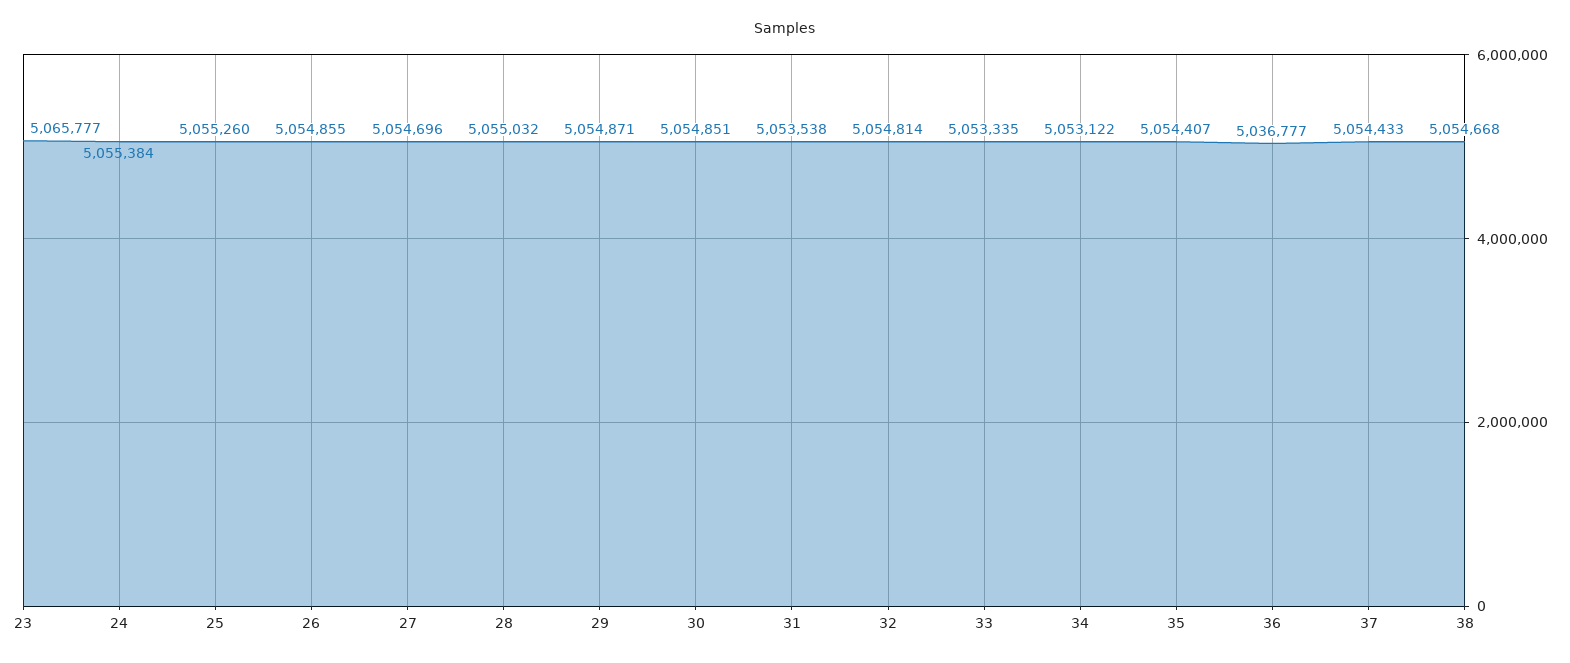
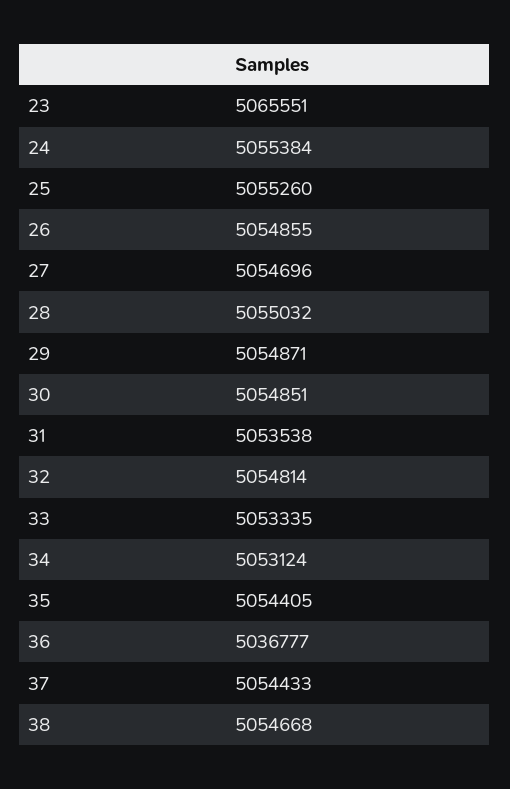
  {
-   "23": 5065777,
+   "23": 5065551,
    "24": 5055384,
    "25": 5055260,
    "26": 5054855,
    "27": 5054696,
    "28": 5055032,
    "29": 5054871,
    "30": 5054851,
    "31": 5053538,
    "32": 5054814,
    "33": 5053335,
-   "34": 5053122,
+   "34": 5053124,
-   "35": 5054407,
+   "35": 5054405,
    "36": 5036777,
    "37": 5054433,
    "38": 5054668
  }

